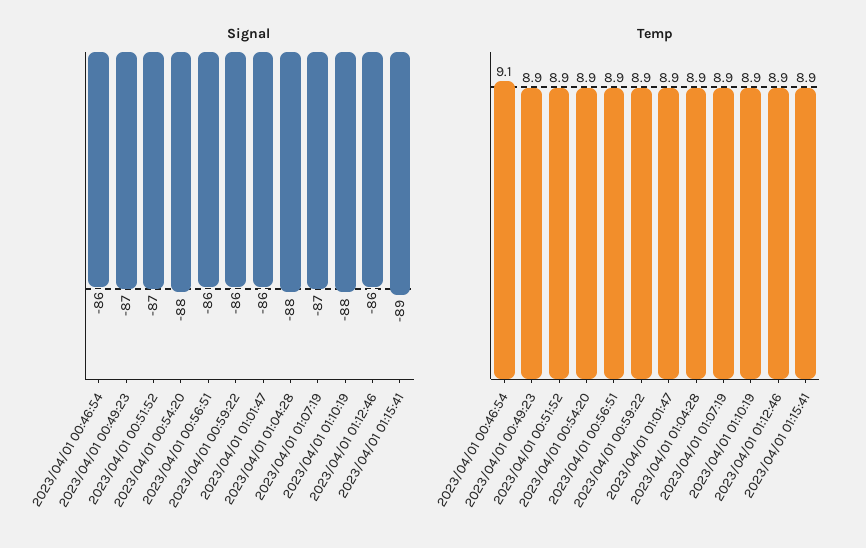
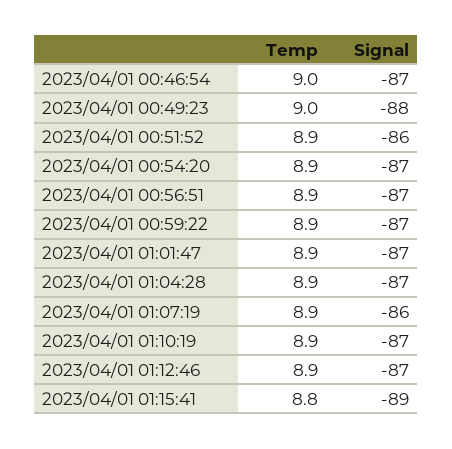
  {
    "Signal": {
-     "2023/04/01 00:46:54": -86,
+     "2023/04/01 00:46:54": -87,
-     "2023/04/01 00:49:23": -87,
+     "2023/04/01 00:49:23": -88,
-     "2023/04/01 00:51:52": -87,
+     "2023/04/01 00:51:52": -86,
-     "2023/04/01 00:54:20": -88,
+     "2023/04/01 00:54:20": -87,
-     "2023/04/01 00:56:51": -86,
+     "2023/04/01 00:56:51": -87,
-     "2023/04/01 00:59:22": -86,
+     "2023/04/01 00:59:22": -87,
-     "2023/04/01 01:01:47": -86,
+     "2023/04/01 01:01:47": -87,
-     "2023/04/01 01:04:28": -88,
+     "2023/04/01 01:04:28": -87,
-     "2023/04/01 01:07:19": -87,
+     "2023/04/01 01:07:19": -86,
-     "2023/04/01 01:10:19": -88,
+     "2023/04/01 01:10:19": -87,
-     "2023/04/01 01:12:46": -86,
+     "2023/04/01 01:12:46": -87,
      "2023/04/01 01:15:41": -89
    },
    "Temp": {
-     "2023/04/01 00:46:54": 9.1,
+     "2023/04/01 00:46:54": 9,
-     "2023/04/01 00:49:23": 8.9,
+     "2023/04/01 00:49:23": 9,
      "2023/04/01 00:51:52": 8.9,
      "2023/04/01 00:54:20": 8.9,
      "2023/04/01 00:56:51": 8.9,
      "2023/04/01 00:59:22": 8.9,
      "2023/04/01 01:01:47": 8.9,
      "2023/04/01 01:04:28": 8.9,
      "2023/04/01 01:07:19": 8.9,
      "2023/04/01 01:10:19": 8.9,
      "2023/04/01 01:12:46": 8.9,
-     "2023/04/01 01:15:41": 8.9
+     "2023/04/01 01:15:41": 8.8
    }
  }

